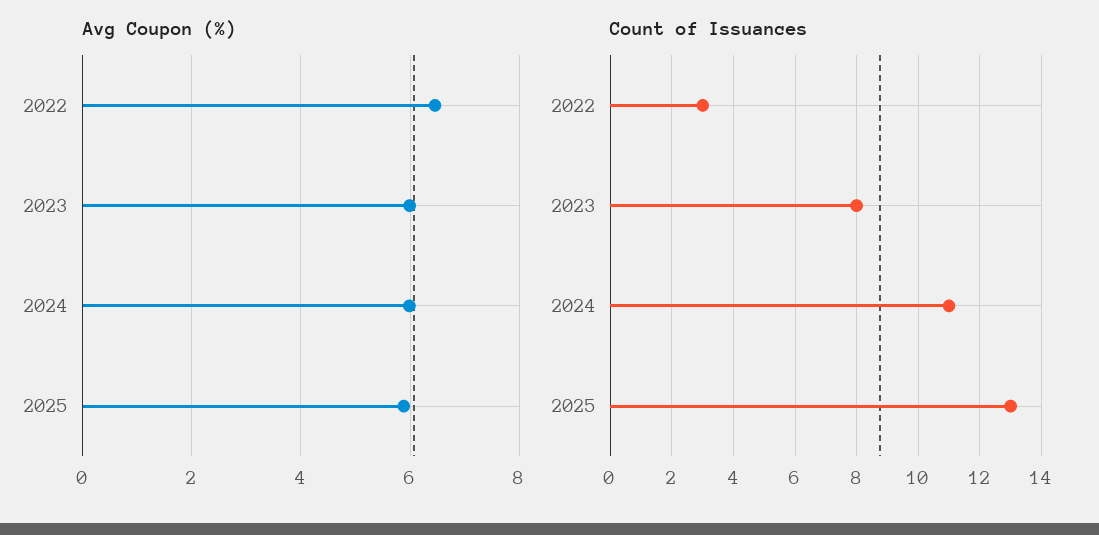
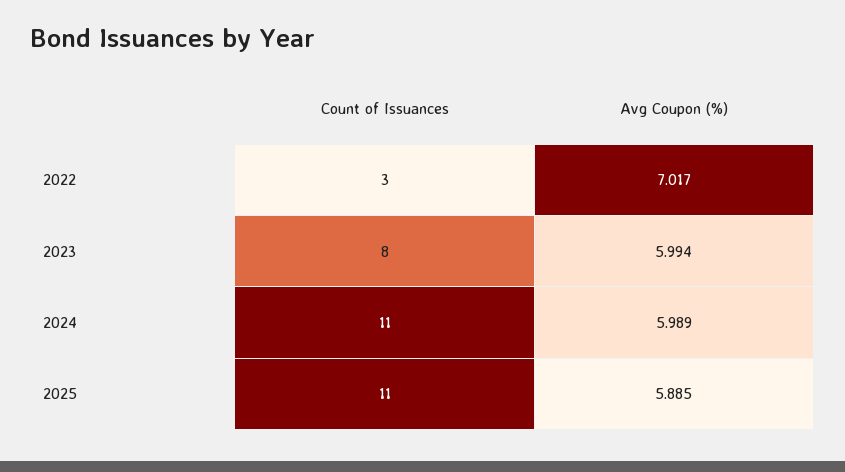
  {
    "Avg Coupon (%)": {
-     "2022": 6.4,
+     "2022": 7.017,
      "2023": 5.994,
      "2024": 5.989,
      "2025": 5.885
    },
    "Count of Issuances": {
      "2022": 3,
      "2023": 8,
      "2024": 11,
-     "2025": 13
+     "2025": 11
    }
  }

